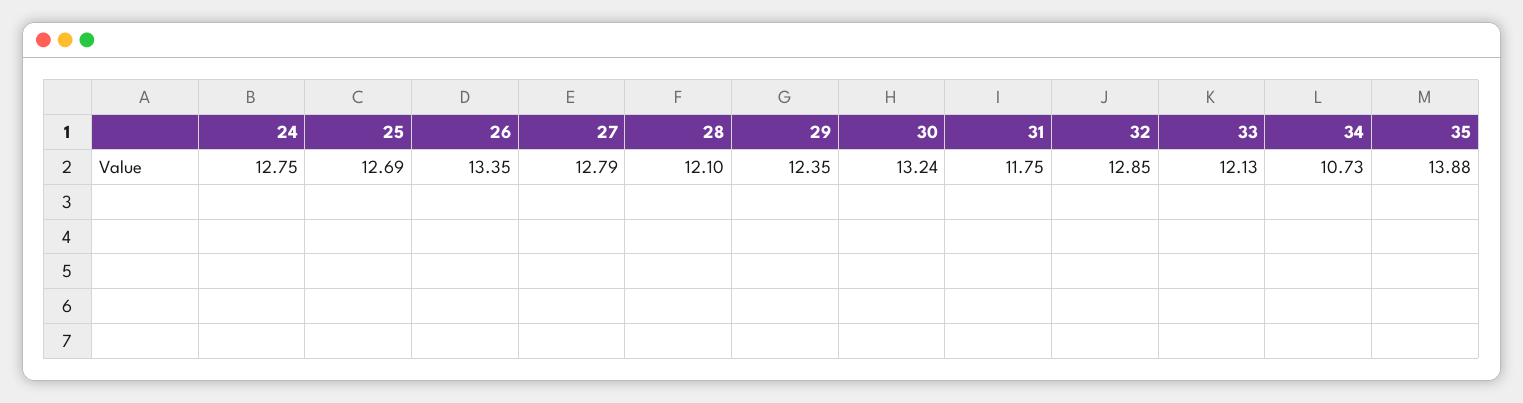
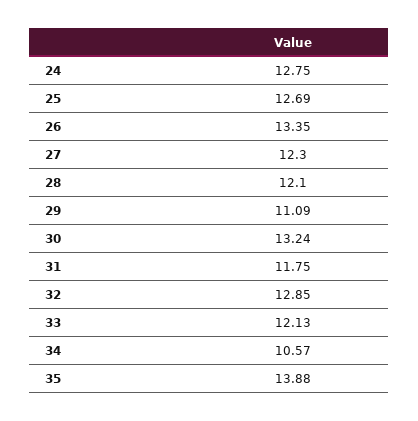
  {
    "24": 12.75,
    "25": 12.69,
    "26": 13.35,
-   "27": 12.79,
+   "27": 12.3,
    "28": 12.1,
-   "29": 12.35,
+   "29": 11.09,
    "30": 13.24,
    "31": 11.75,
    "32": 12.85,
    "33": 12.13,
-   "34": 10.73,
+   "34": 10.57,
    "35": 13.88
  }

